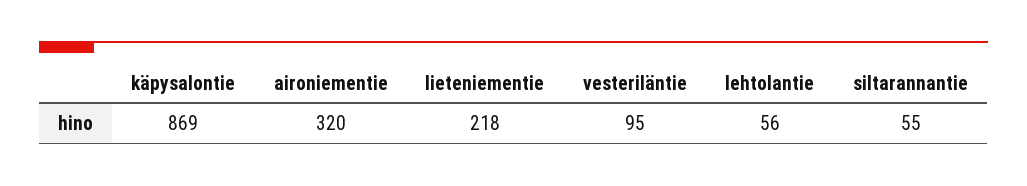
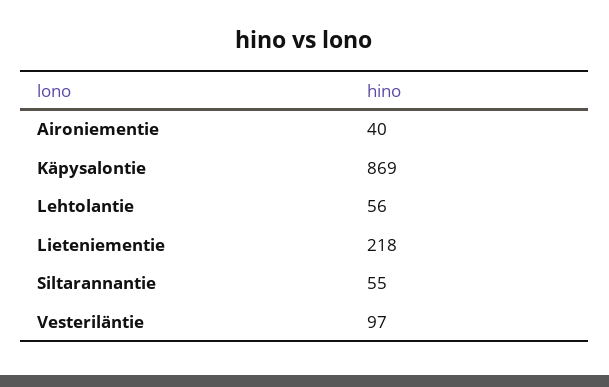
  {
    "käpysalontie": 869,
-   "aironiementie": 320,
+   "aironiementie": 40,
    "lieteniementie": 218,
-   "vesteriläntie": 95,
+   "vesteriläntie": 97,
    "lehtolantie": 56,
    "siltarannantie": 55
  }

